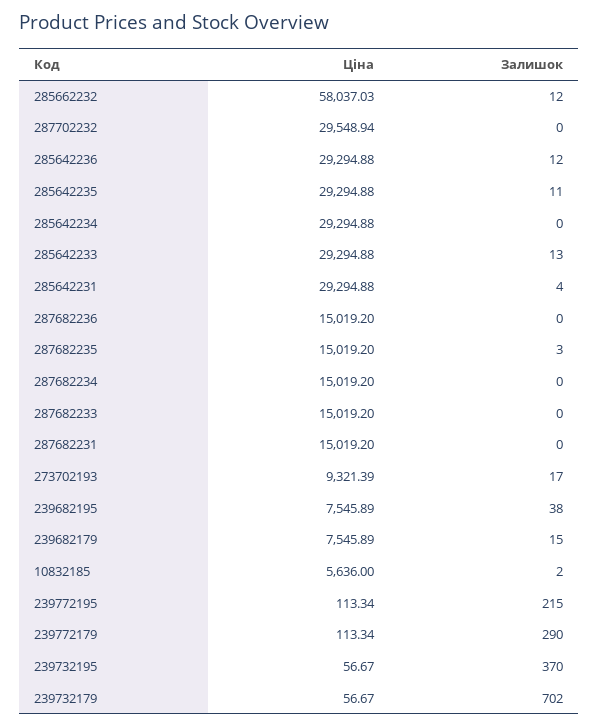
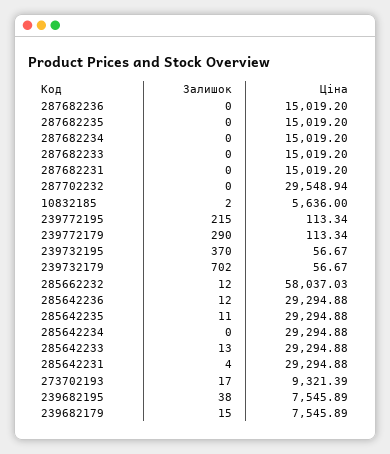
  {
    "Ціна": {
      "285662232": 58037.03,
      "287702232": 29548.94,
      "285642236": 29294.88,
      "285642235": 29294.88,
      "285642234": 29294.88,
      "285642233": 29294.88,
      "285642231": 29294.88,
      "287682236": 15019.2,
      "287682235": 15019.2,
      "287682234": 15019.2,
      "287682233": 15019.2,
      "287682231": 15019.2,
      "273702193": 9321.39,
      "239682195": 7545.89,
      "239682179": 7545.89,
      "10832185": 5636,
      "239772195": 113.34,
      "239772179": 113.34,
      "239732195": 56.67,
      "239732179": 56.67
    },
    "Залишок": {
      "285662232": 12,
      "287702232": 0,
      "285642236": 12,
      "285642235": 11,
      "285642234": 0,
      "285642233": 13,
      "285642231": 4,
      "287682236": 0,
-     "287682235": 3,
+     "287682235": 0,
      "287682234": 0,
      "287682233": 0,
      "287682231": 0,
      "273702193": 17,
      "239682195": 38,
      "239682179": 15,
      "10832185": 2,
      "239772195": 215,
      "239772179": 290,
      "239732195": 370,
      "239732179": 702
    }
  }

